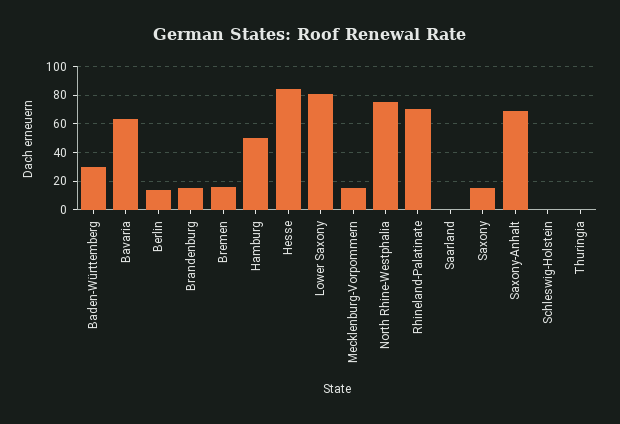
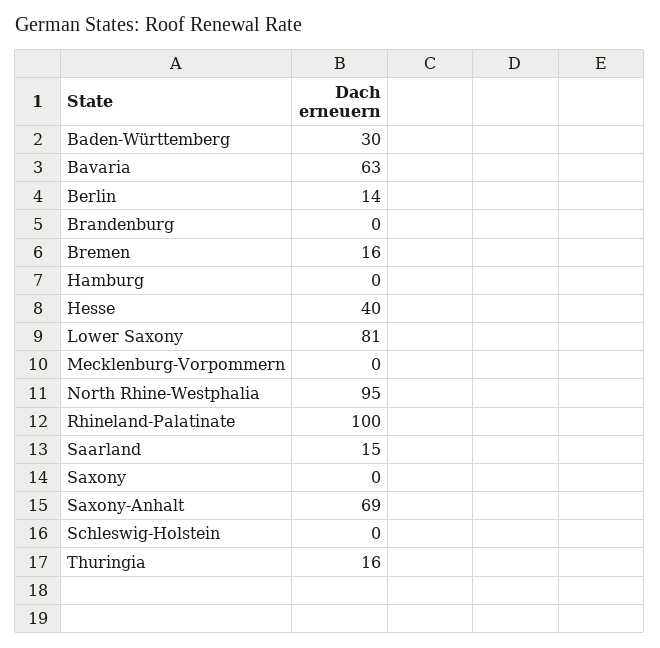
  {
    "Baden-Württemberg": 30,
    "Bavaria": 63,
    "Berlin": 14,
-   "Brandenburg": 15,
+   "Brandenburg": 0,
    "Bremen": 16,
-   "Hamburg": 50,
+   "Hamburg": 0,
-   "Hesse": 85,
+   "Hesse": 40,
    "Lower Saxony": 81,
-   "Mecklenburg-Vorpommern": 15,
+   "Mecklenburg-Vorpommern": 0,
-   "North Rhine-Westphalia": 75,
+   "North Rhine-Westphalia": 95,
-   "Rhineland-Palatinate": 70,
+   "Rhineland-Palatinate": 100,
-   "Saarland": 0,
+   "Saarland": 15,
-   "Saxony": 15,
+   "Saxony": 0,
    "Saxony-Anhalt": 69,
    "Schleswig-Holstein": 0,
-   "Thuringia": 0
+   "Thuringia": 16
  }

